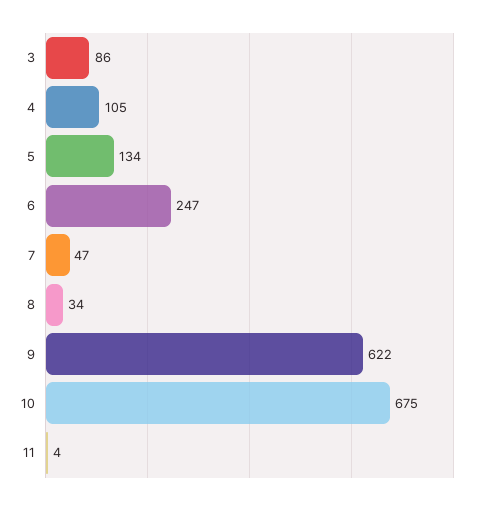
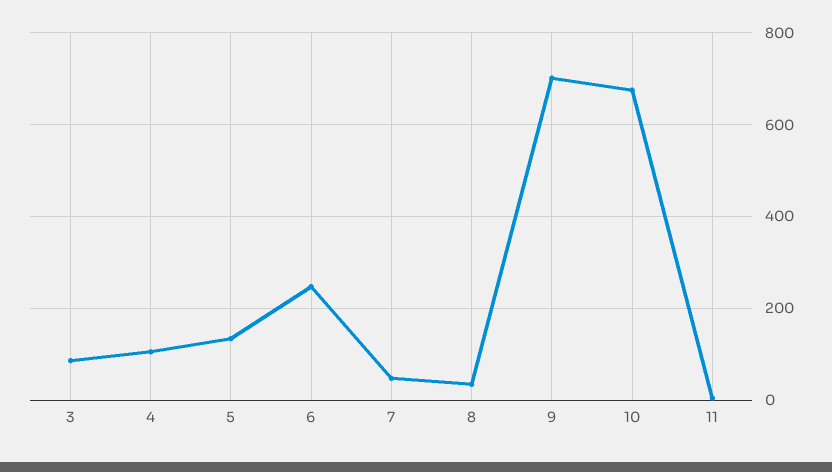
  {
    "3": 86,
    "4": 105,
    "5": 134,
    "6": 247,
    "7": 47,
    "8": 34,
-   "9": 622,
+   "9": 700,
    "10": 675,
    "11": 4
  }

